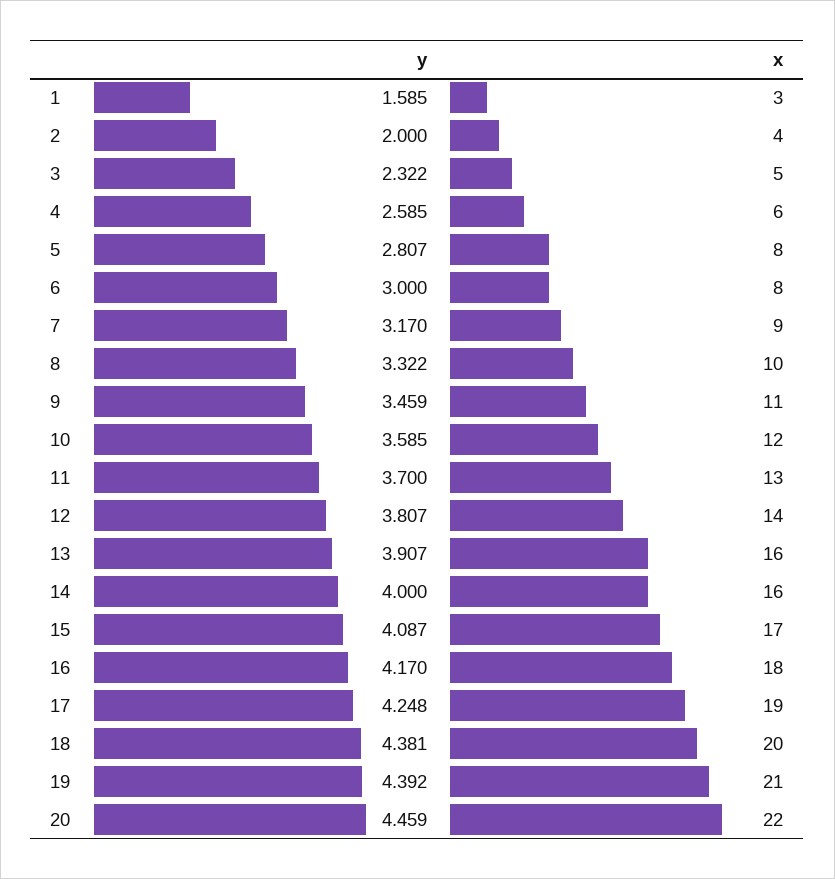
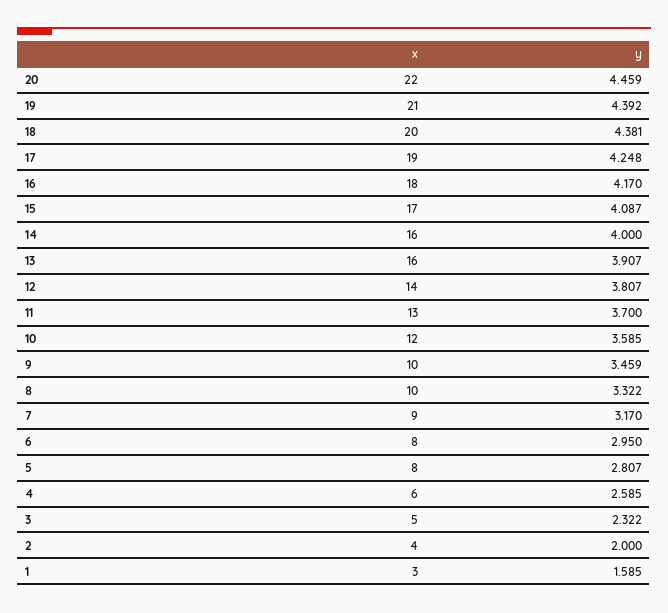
  {
    "y": {
      "1": 1.585,
      "2": 2,
      "3": 2.322,
      "4": 2.585,
      "5": 2.807,
-     "6": 3,
+     "6": 2.95,
      "7": 3.17,
      "8": 3.322,
      "9": 3.459,
      "10": 3.585,
      "11": 3.7,
      "12": 3.807,
      "13": 3.907,
      "14": 4,
      "15": 4.087,
      "16": 4.17,
      "17": 4.248,
      "18": 4.381,
      "19": 4.392,
      "20": 4.459
    },
    "x": {
      "1": 3,
      "2": 4,
      "3": 5,
      "4": 6,
      "5": 8,
      "6": 8,
      "7": 9,
      "8": 10,
-     "9": 11,
+     "9": 10,
      "10": 12,
      "11": 13,
      "12": 14,
      "13": 16,
      "14": 16,
      "15": 17,
      "16": 18,
      "17": 19,
      "18": 20,
      "19": 21,
      "20": 22
    }
  }

